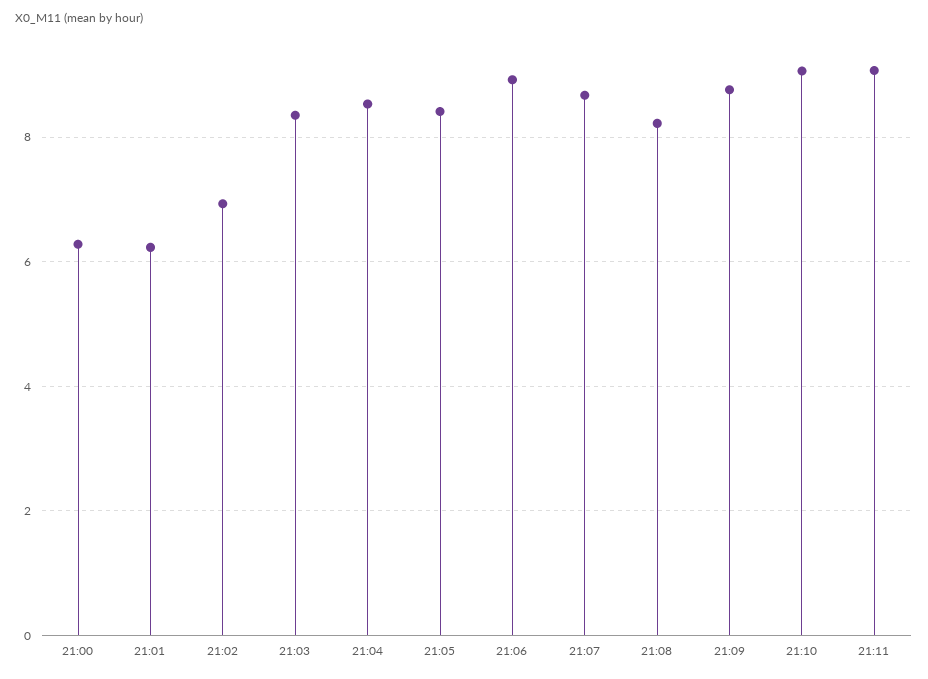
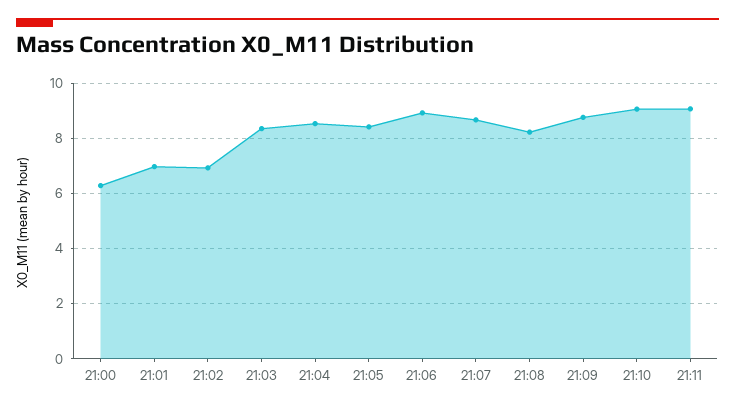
  {
    "21:00": 6.2,
-   "21:01": 6.2,
+   "21:01": 7,
    "21:02": 7,
    "21:03": 8.4,
    "21:04": 8.6,
    "21:05": 8.4,
    "21:06": 9,
    "21:07": 8.6,
    "21:08": 8.2,
    "21:09": 8.8,
    "21:10": 9,
    "21:11": 9
  }

